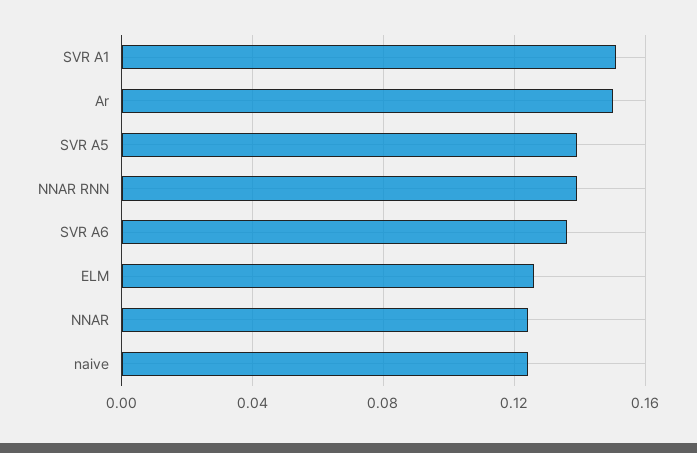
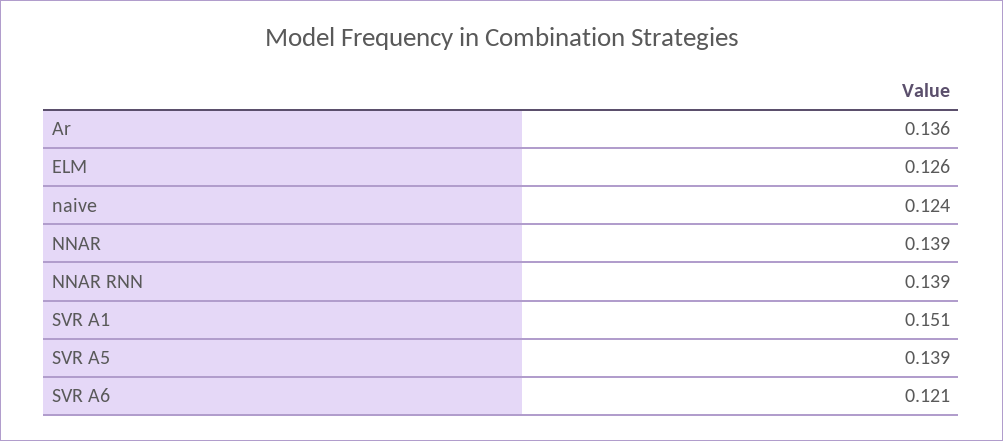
  {
    "SVR A1": 0.151,
-   "Ar": 0.15,
+   "Ar": 0.136,
    "SVR A5": 0.139,
    "NNAR RNN": 0.139,
-   "SVR A6": 0.135,
+   "SVR A6": 0.121,
    "ELM": 0.126,
-   "NNAR": 0.125,
+   "NNAR": 0.139,
    "naive": 0.124
  }

